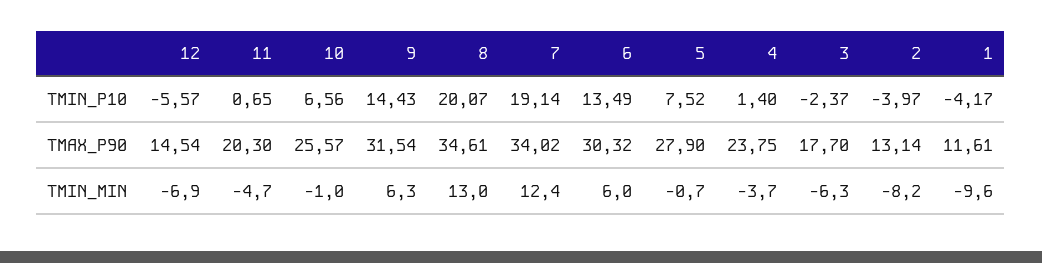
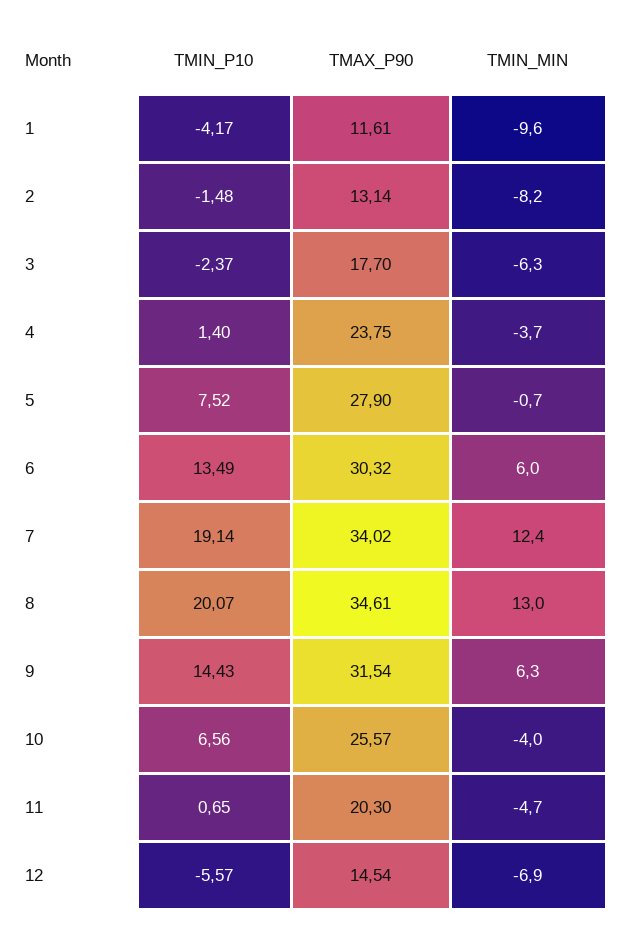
  {
    "12": {
      "TMIN_P10": -5.57,
      "TMAX_P90": 14.54,
      "TMIN_MIN": -6.9
    },
    "11": {
      "TMIN_P10": 0.65,
      "TMAX_P90": 20.3,
      "TMIN_MIN": -4.7
    },
    "10": {
      "TMIN_P10": 6.56,
      "TMAX_P90": 25.57,
-     "TMIN_MIN": -1
+     "TMIN_MIN": -4
    },
    "9": {
      "TMIN_P10": 14.43,
      "TMAX_P90": 31.54,
      "TMIN_MIN": 6.3
    },
    "8": {
      "TMIN_P10": 20.07,
      "TMAX_P90": 34.61,
      "TMIN_MIN": 13
    },
    "7": {
      "TMIN_P10": 19.14,
      "TMAX_P90": 34.02,
      "TMIN_MIN": 12.4
    },
    "6": {
      "TMIN_P10": 13.49,
      "TMAX_P90": 30.32,
      "TMIN_MIN": 6
    },
    "5": {
      "TMIN_P10": 7.52,
      "TMAX_P90": 27.9,
      "TMIN_MIN": -0.7
    },
    "4": {
      "TMIN_P10": 1.4,
      "TMAX_P90": 23.75,
      "TMIN_MIN": -3.7
    },
    "3": {
      "TMIN_P10": -2.37,
      "TMAX_P90": 17.7,
      "TMIN_MIN": -6.3
    },
    "2": {
-     "TMIN_P10": -3.97,
+     "TMIN_P10": -1.48,
      "TMAX_P90": 13.14,
      "TMIN_MIN": -8.2
    },
    "1": {
      "TMIN_P10": -4.17,
      "TMAX_P90": 11.61,
      "TMIN_MIN": -9.6
    }
  }

